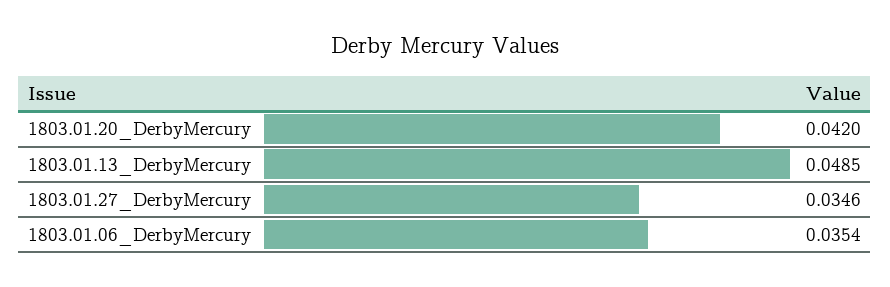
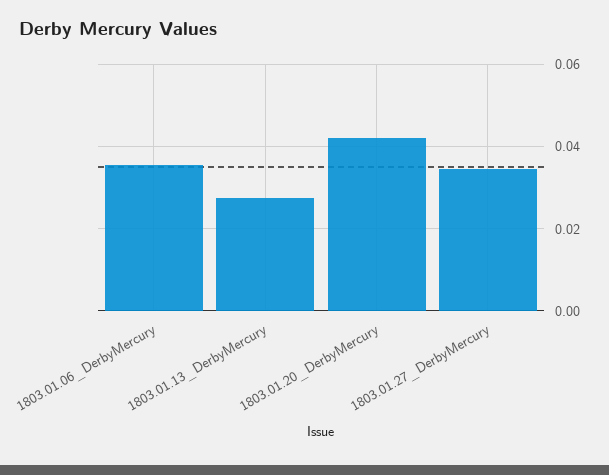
  {
    "1803.01.20_DerbyMercury": 0.042,
-   "1803.01.13_DerbyMercury": 0.0485,
+   "1803.01.13_DerbyMercury": 0.028,
    "1803.01.27_DerbyMercury": 0.0346,
    "1803.01.06_DerbyMercury": 0.0354
  }

